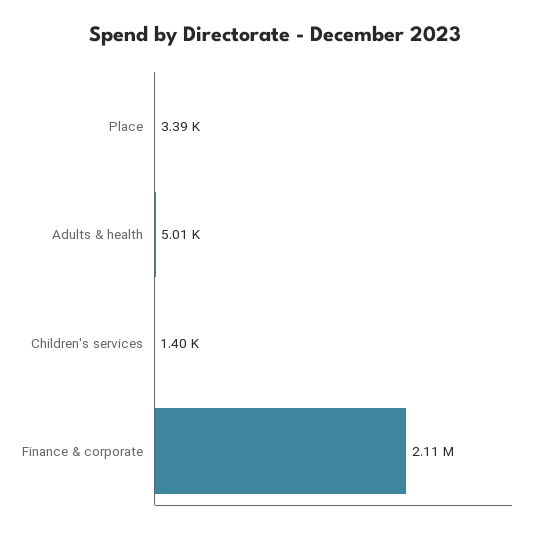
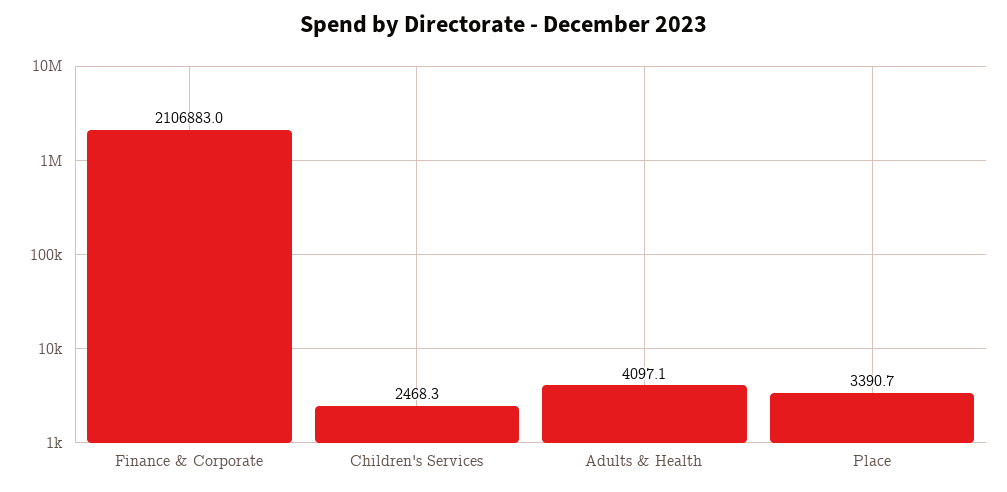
  {
    "Place": 3390.7,
-   "Adults & health": 5010,
+   "Adults & health": 4097.1,
-   "Children's services": 1400,
+   "Children's services": 2468.3,
    "Finance & corporate": 2106883
  }

